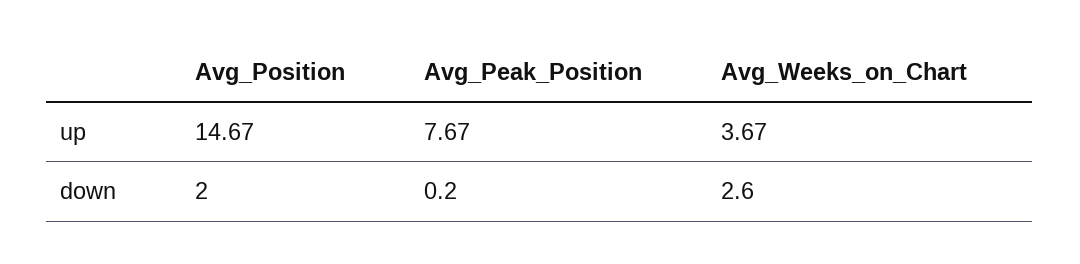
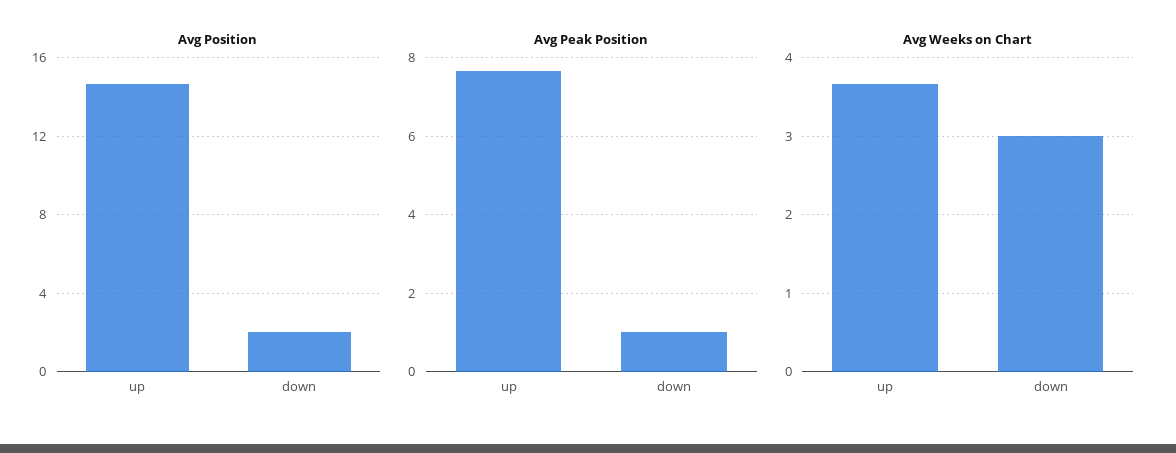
  {
    "Avg_Position": {
      "up": 14.67,
      "down": 2
    },
    "Avg_Peak_Position": {
      "up": 7.67,
-     "down": 0.2
+     "down": 1
    },
    "Avg_Weeks_on_Chart": {
      "up": 3.67,
-     "down": 2.6
+     "down": 3
    }
  }

